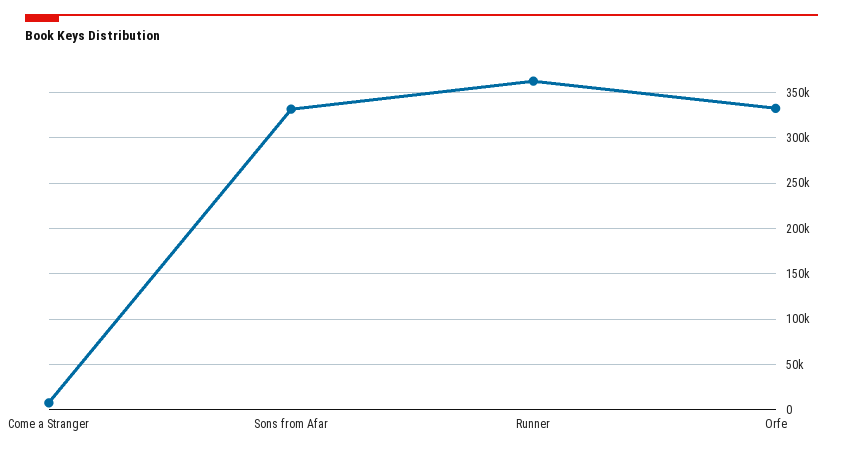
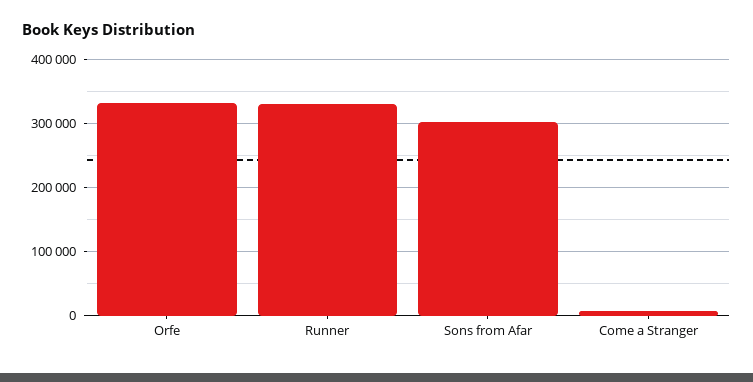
  {
    "Come a Stranger": 10000,
-   "Sons from Afar": 330000,
+   "Sons from Afar": 300000,
-   "Runner": 360000,
+   "Runner": 330000,
    "Orfe": 330000
  }

